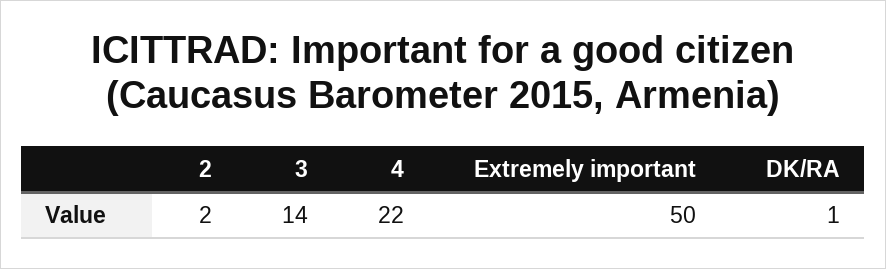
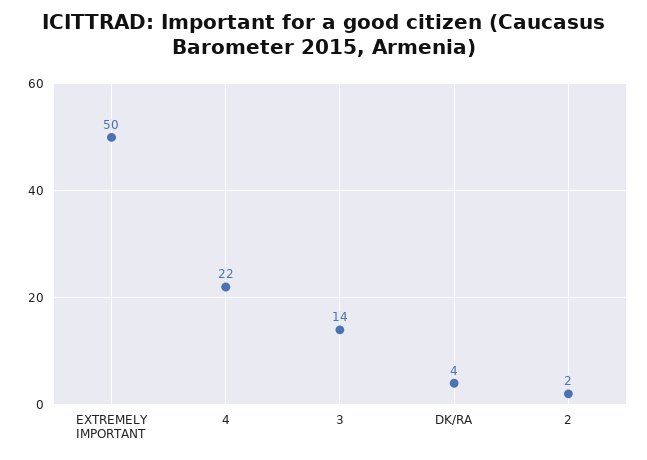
  {
    "2": 2,
    "3": 14,
    "4": 22,
    "Extremely important": 50,
-   "DK/RA": 1
+   "DK/RA": 4
  }

